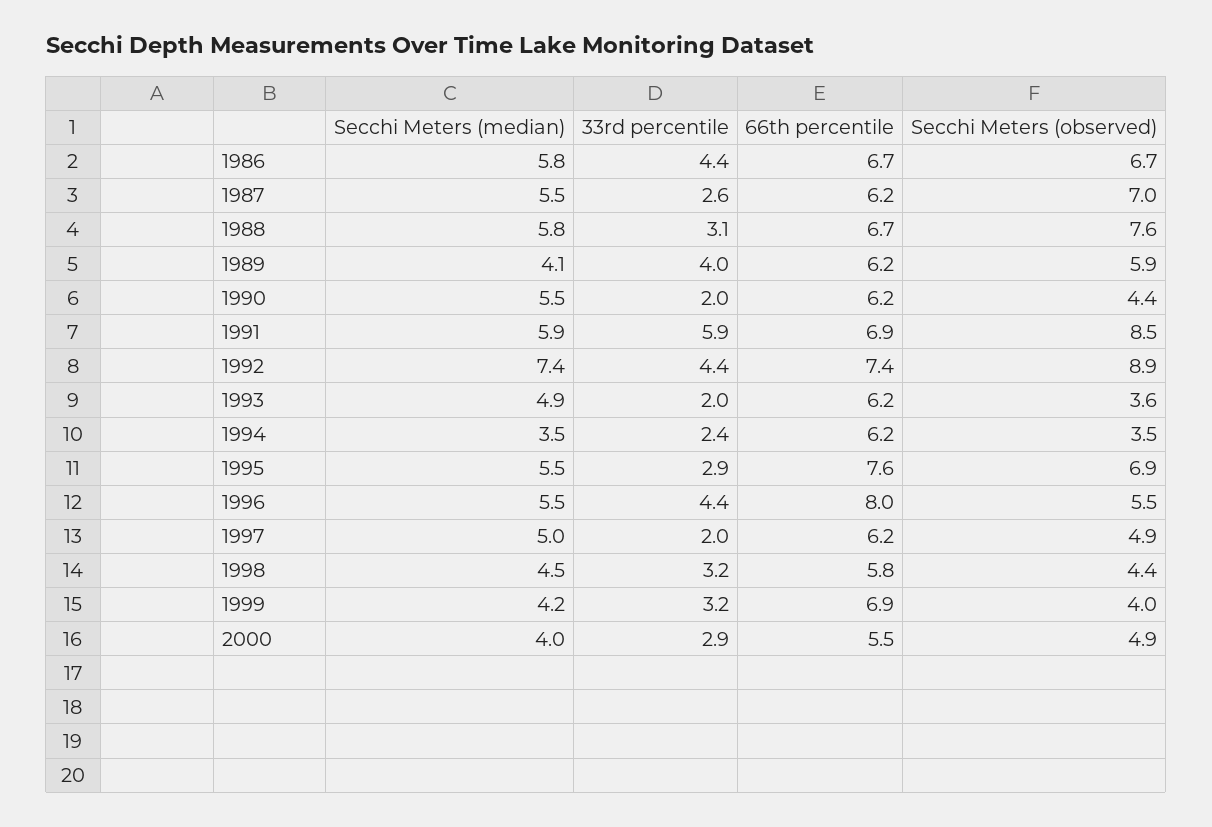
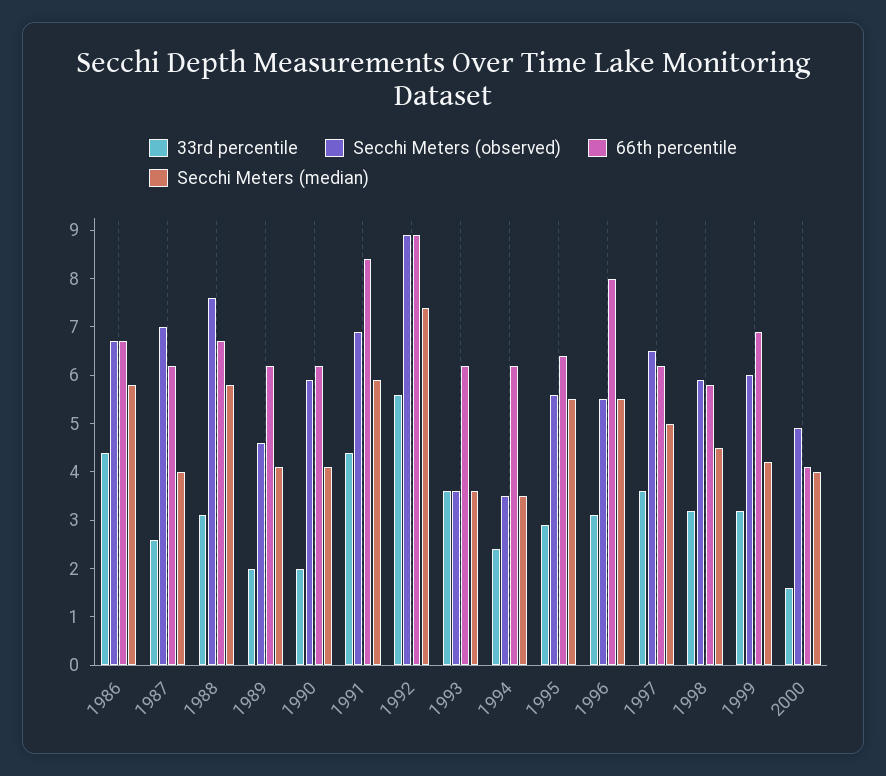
  {
    "Secchi Meters (median)": {
      "1986": 5.8,
-     "1987": 5.5,
+     "1987": 4,
      "1988": 5.8,
      "1989": 4.1,
-     "1990": 5.5,
+     "1990": 4,
      "1991": 5.9,
      "1992": 7.4,
-     "1993": 4.9,
+     "1993": 3.5,
      "1994": 3.5,
      "1995": 5.5,
      "1996": 5.5,
      "1997": 5,
      "1998": 4.5,
      "1999": 4.2,
      "2000": 4
    },
    "33rd percentile": {
      "1986": 4.4,
      "1987": 2.6,
      "1988": 3.1,
-     "1989": 4,
+     "1989": 2,
      "1990": 2,
-     "1991": 5.9,
+     "1991": 4.5,
-     "1992": 4.4,
+     "1992": 5.5,
-     "1993": 2,
+     "1993": 3.5,
      "1994": 2.4,
      "1995": 2.9,
-     "1996": 4.4,
+     "1996": 3,
-     "1997": 2,
+     "1997": 3.5,
      "1998": 3.2,
      "1999": 3.2,
-     "2000": 2.9
+     "2000": 1.5
    },
    "66th percentile": {
      "1986": 6.7,
      "1987": 6.2,
      "1988": 6.7,
      "1989": 6.2,
      "1990": 6.2,
-     "1991": 6.9,
+     "1991": 8.5,
-     "1992": 7.4,
+     "1992": 9,
      "1993": 6.2,
      "1994": 6.2,
-     "1995": 7.6,
+     "1995": 6.5,
      "1996": 8,
      "1997": 6.2,
      "1998": 5.8,
      "1999": 6.9,
-     "2000": 5.5
+     "2000": 4
    },
    "Secchi Meters (observed)": {
      "1986": 6.7,
      "1987": 7,
      "1988": 7.6,
-     "1989": 5.9,
+     "1989": 4.5,
-     "1990": 4.4,
+     "1990": 6,
-     "1991": 8.5,
+     "1991": 7,
      "1992": 8.9,
      "1993": 3.6,
      "1994": 3.5,
-     "1995": 6.9,
+     "1995": 5.5,
      "1996": 5.5,
-     "1997": 4.9,
+     "1997": 6.5,
-     "1998": 4.4,
+     "1998": 6,
-     "1999": 4,
+     "1999": 6,
      "2000": 4.9
    }
  }

